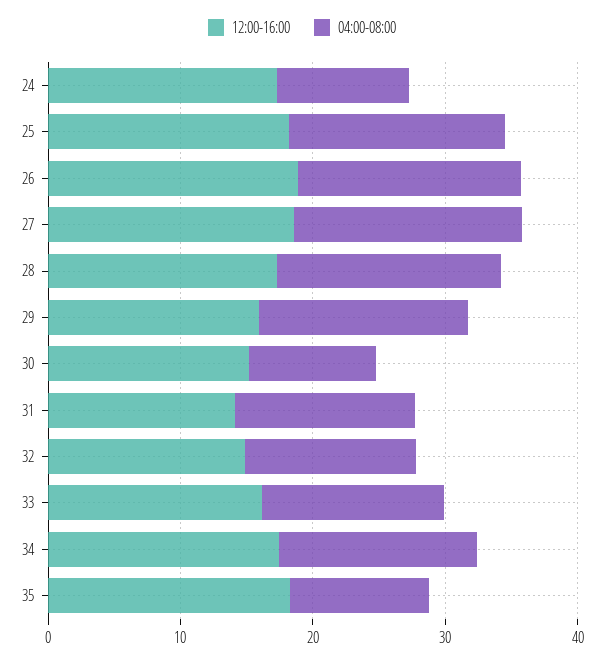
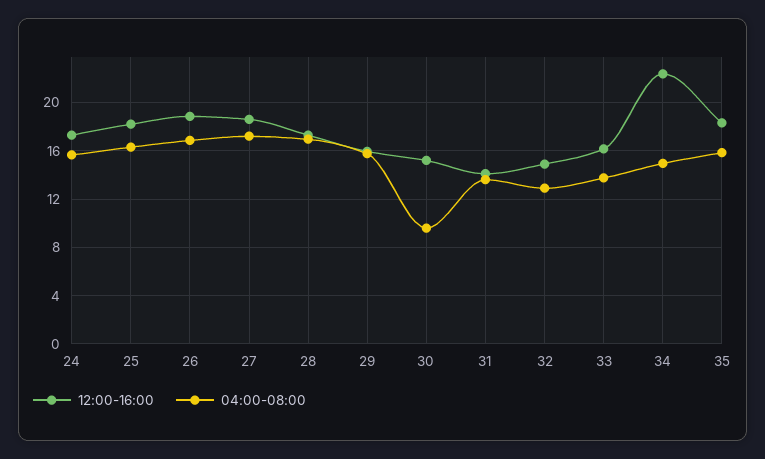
  {
    "12:00-16:00": {
      "24": 17.5,
      "25": 18,
      "26": 19,
      "27": 18.5,
      "28": 17.5,
      "29": 16,
      "30": 15,
      "31": 14,
      "32": 15,
      "33": 16,
-     "34": 18,
+     "34": 22.5,
      "35": 18.5
    },
    "04:00-08:00": {
-     "24": 10,
+     "24": 15.5,
      "25": 16.5,
      "26": 17,
      "27": 17,
      "28": 17,
      "29": 16,
      "30": 9.5,
      "31": 13.5,
      "32": 13,
      "33": 14,
      "34": 15,
-     "35": 10
+     "35": 16
    }
  }

